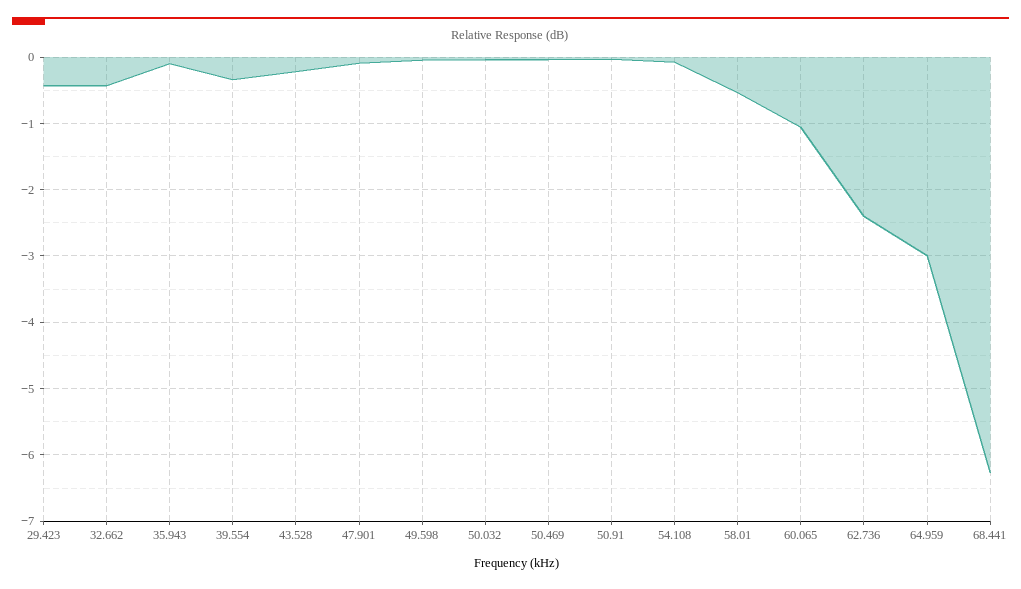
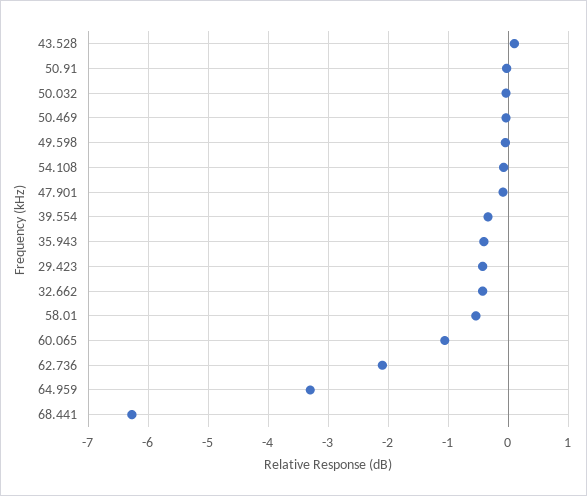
  {
    "29.423": -0.4,
    "32.662": -0.4,
-   "35.943": -0.1,
+   "35.943": -0.4,
    "39.554": -0.3,
-   "43.528": -0.2,
+   "43.528": 0.1,
    "47.901": -0.1,
    "49.598": -0.1,
    "50.032": 0,
    "50.469": 0,
    "50.91": 0,
    "54.108": -0.1,
    "58.01": -0.5,
    "60.065": -1.1,
-   "62.736": -2.4,
+   "62.736": -2.1,
-   "64.959": -3,
+   "64.959": -3.3,
    "68.441": -6.3
  }

